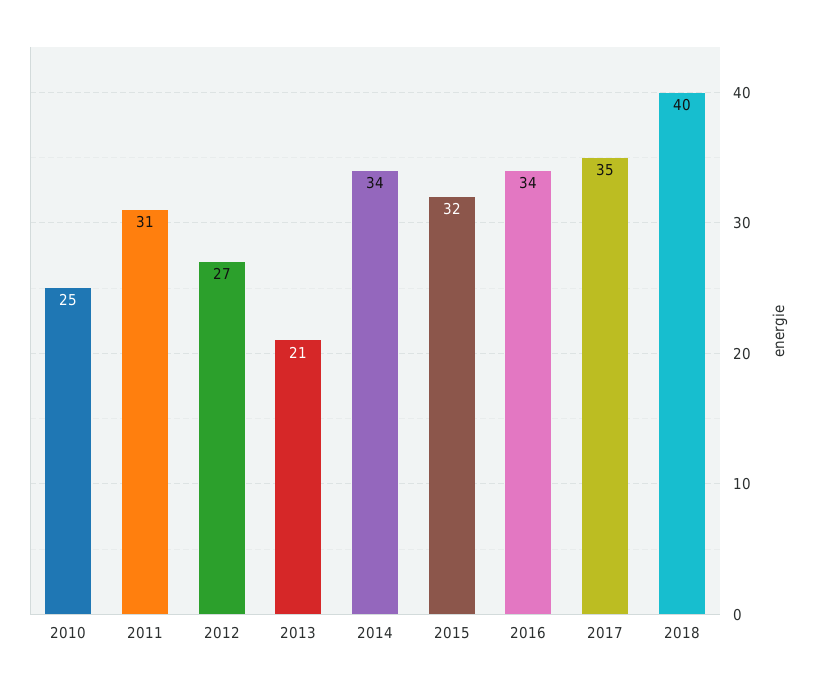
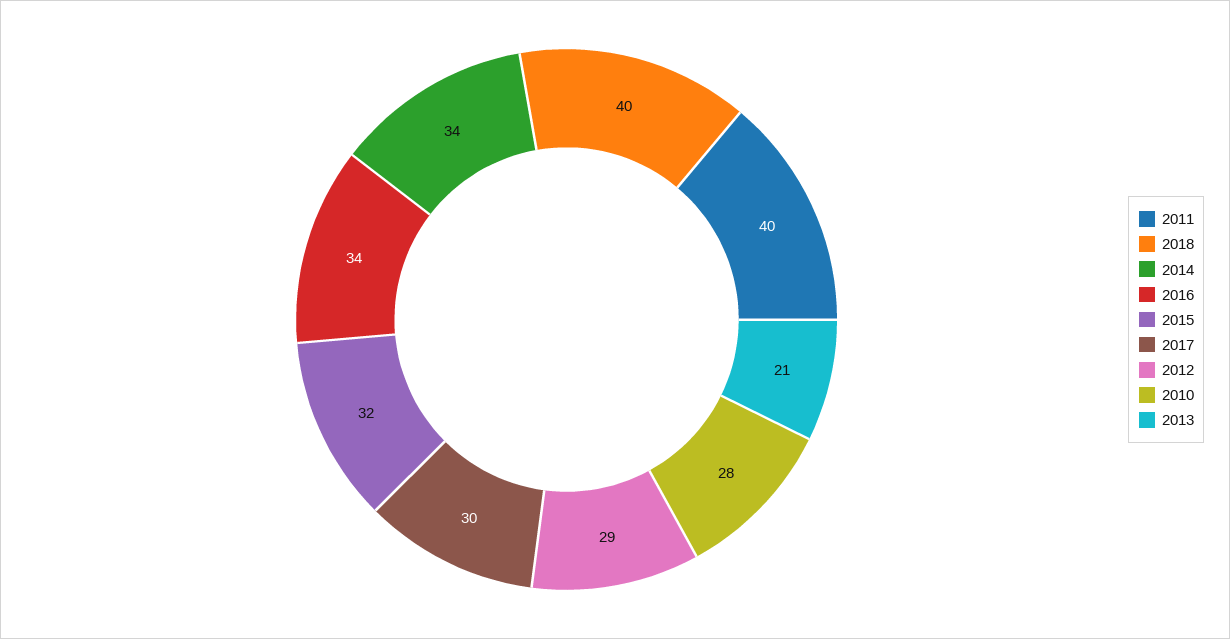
  {
-   "2010": 25,
+   "2010": 28,
-   "2011": 31,
+   "2011": 40,
-   "2012": 27,
+   "2012": 29,
    "2013": 21,
    "2014": 34,
    "2015": 32,
    "2016": 34,
-   "2017": 35,
+   "2017": 30,
    "2018": 40
  }

